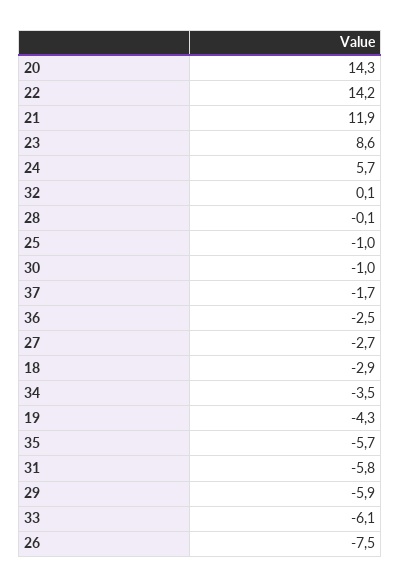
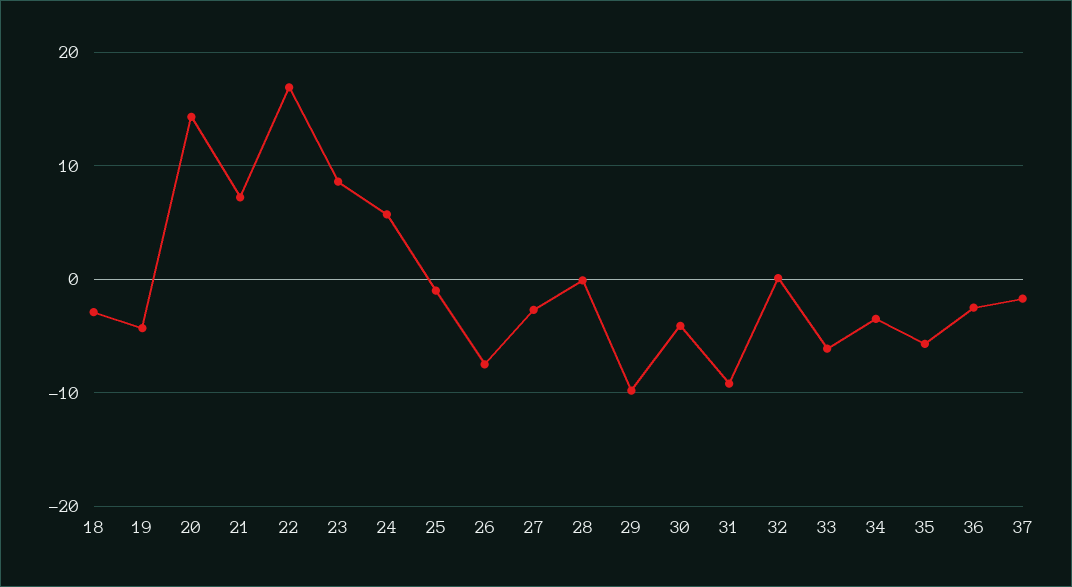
  {
    "20": 14.3,
-   "22": 14.2,
+   "22": 17,
-   "21": 11.9,
+   "21": 7,
    "23": 8.6,
    "24": 5.7,
    "32": 0.1,
    "28": -0.1,
    "25": -1,
-   "30": -1,
+   "30": -4,
    "37": -1.7,
    "36": -2.5,
    "27": -2.7,
    "18": -2.9,
    "34": -3.5,
    "19": -4.3,
    "35": -5.7,
-   "31": -5.8,
+   "31": -9,
-   "29": -5.9,
+   "29": -10,
    "33": -6.1,
    "26": -7.5
  }

